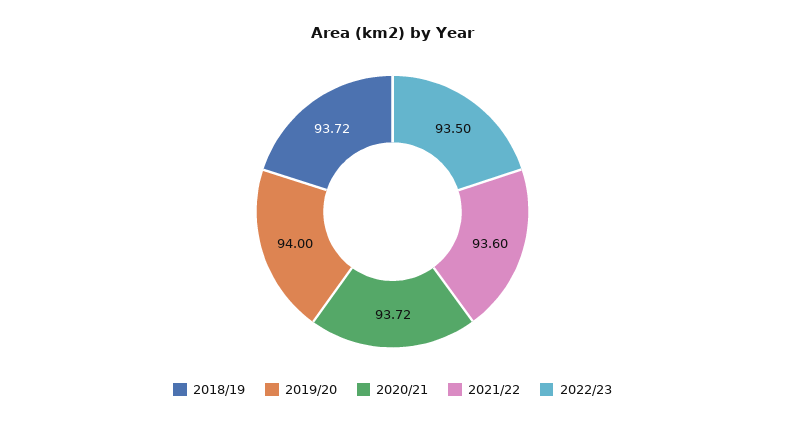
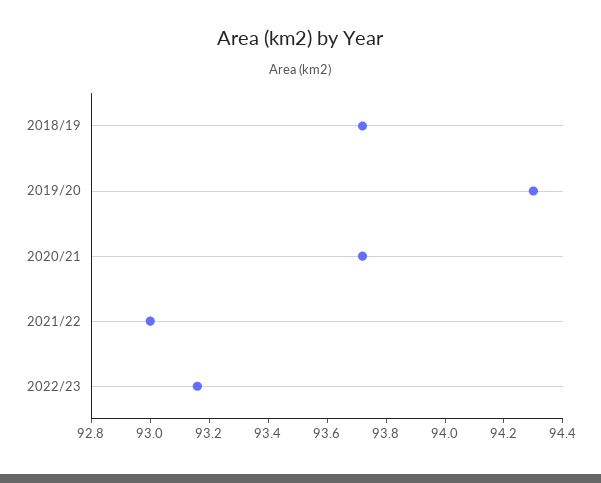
  {
    "2018/19": 93.72,
-   "2019/20": 94,
+   "2019/20": 94.3,
    "2020/21": 93.72,
-   "2021/22": 93.6,
+   "2021/22": 93,
-   "2022/23": 93.5
+   "2022/23": 93.15
  }

